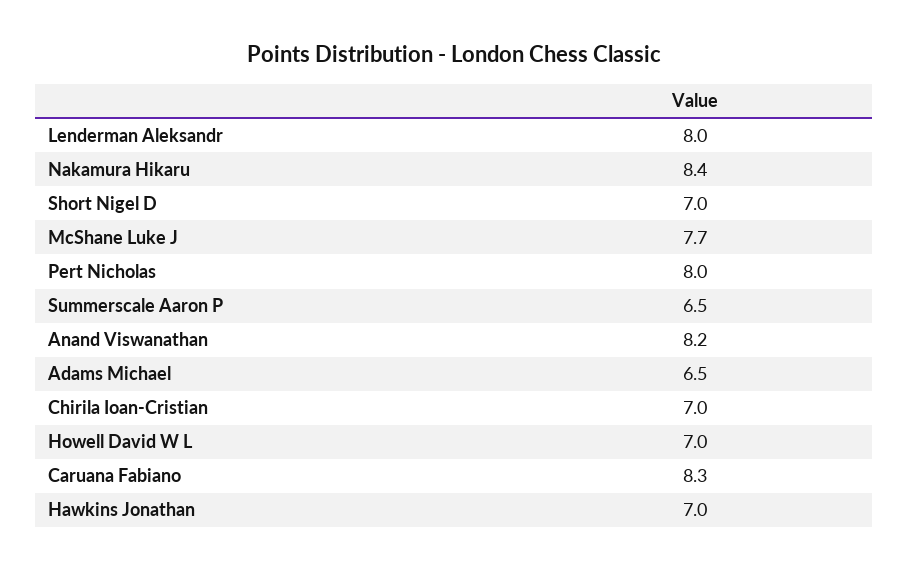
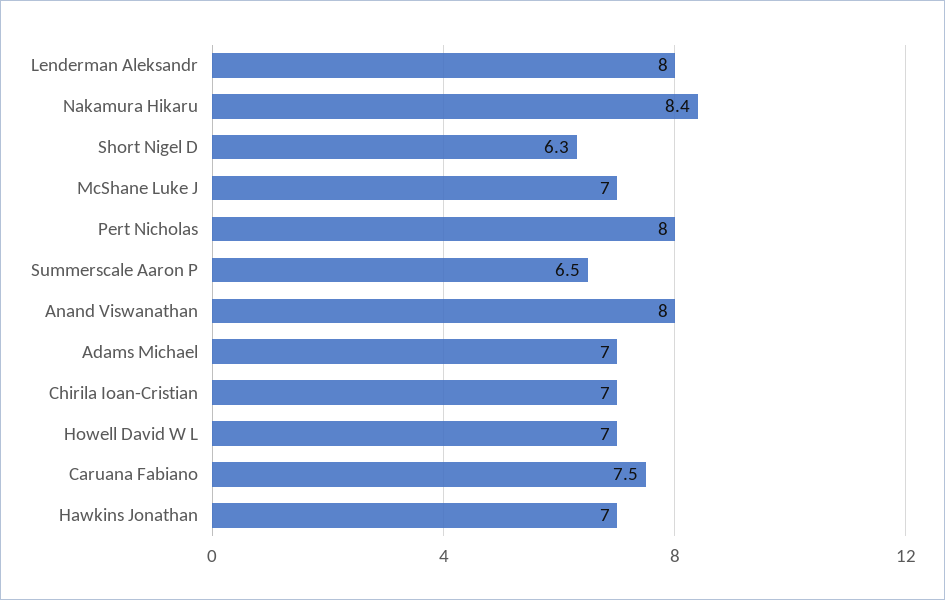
  {
    "Lenderman Aleksandr": 8,
    "Nakamura Hikaru": 8.4,
-   "Short Nigel D": 7,
+   "Short Nigel D": 6.3,
-   "McShane Luke J": 7.7,
+   "McShane Luke J": 7,
    "Pert Nicholas": 8,
    "Summerscale Aaron P": 6.5,
-   "Anand Viswanathan": 8.2,
+   "Anand Viswanathan": 8,
-   "Adams Michael": 6.5,
+   "Adams Michael": 7,
    "Chirila Ioan-Cristian": 7,
    "Howell David W L": 7,
-   "Caruana Fabiano": 8.3,
+   "Caruana Fabiano": 7.5,
    "Hawkins Jonathan": 7
  }

